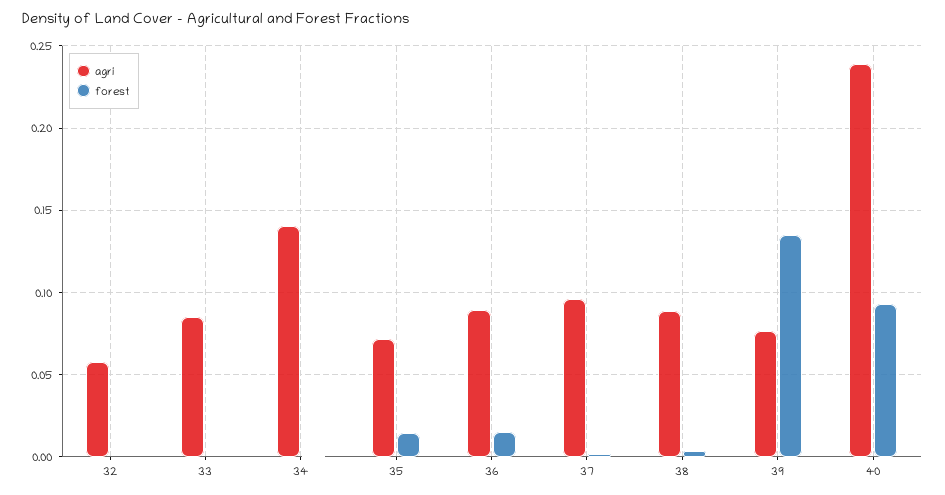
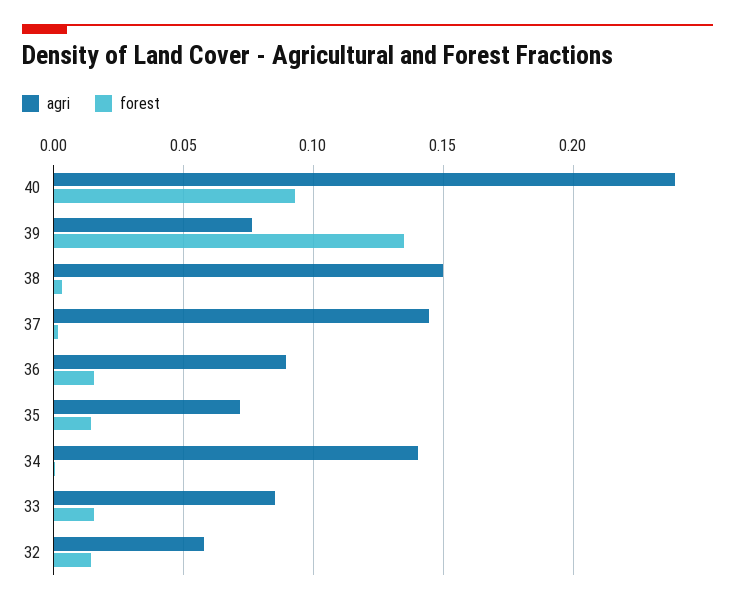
  {
    "agri": {
      "32": 0.06,
      "33": 0.085,
      "34": 0.14,
      "35": 0.07,
      "36": 0.09,
-     "37": 0.095,
+     "37": 0.145,
-     "38": 0.09,
+     "38": 0.15,
      "39": 0.075,
      "40": 0.24
    },
    "forest": {
-     "32": 0,
+     "32": 0.015,
-     "33": 0,
+     "33": 0.015,
      "34": 0,
      "35": 0.015,
      "36": 0.015,
      "37": 0,
      "38": 0.005,
      "39": 0.135,
      "40": 0.095
    }
  }

